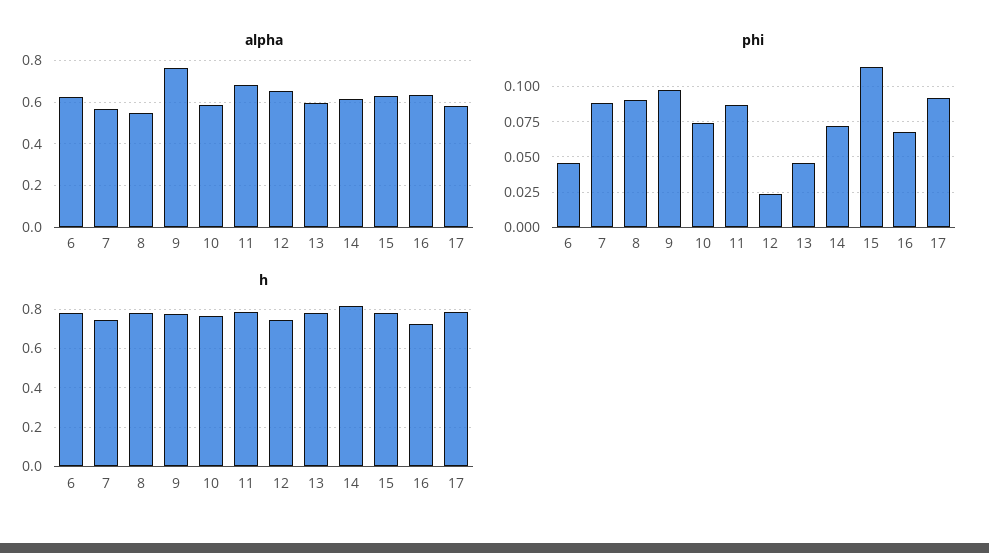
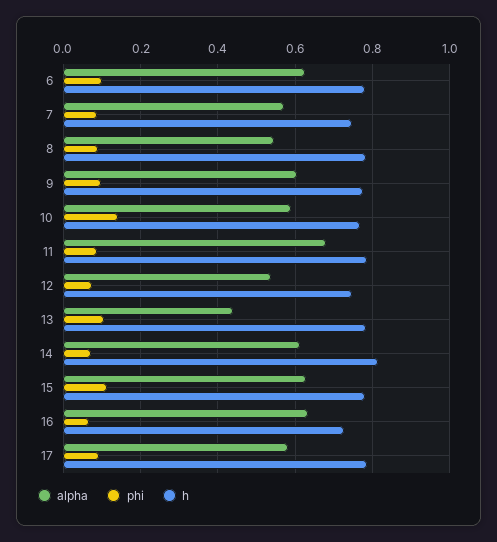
  {
    "alpha": {
      "6": 0.62,
      "7": 0.58,
      "8": 0.54,
-     "9": 0.75,
+     "9": 0.6,
      "10": 0.58,
      "11": 0.68,
-     "12": 0.65,
+     "12": 0.54,
-     "13": 0.6,
+     "13": 0.44,
      "14": 0.62,
      "15": 0.62,
      "16": 0.64,
      "17": 0.58
    },
    "phi": {
-     "6": 0.045,
+     "6": 0.1,
      "7": 0.09,
      "8": 0.09,
      "9": 0.1,
-     "10": 0.075,
+     "10": 0.14,
      "11": 0.085,
-     "12": 0.025,
+     "12": 0.08,
-     "13": 0.045,
+     "13": 0.1,
      "14": 0.07,
      "15": 0.115,
      "16": 0.07,
      "17": 0.09
    },
    "h": {
      "6": 0.78,
      "7": 0.74,
      "8": 0.78,
      "9": 0.78,
      "10": 0.76,
      "11": 0.78,
      "12": 0.74,
      "13": 0.78,
      "14": 0.82,
      "15": 0.78,
      "16": 0.72,
      "17": 0.78
    }
  }

